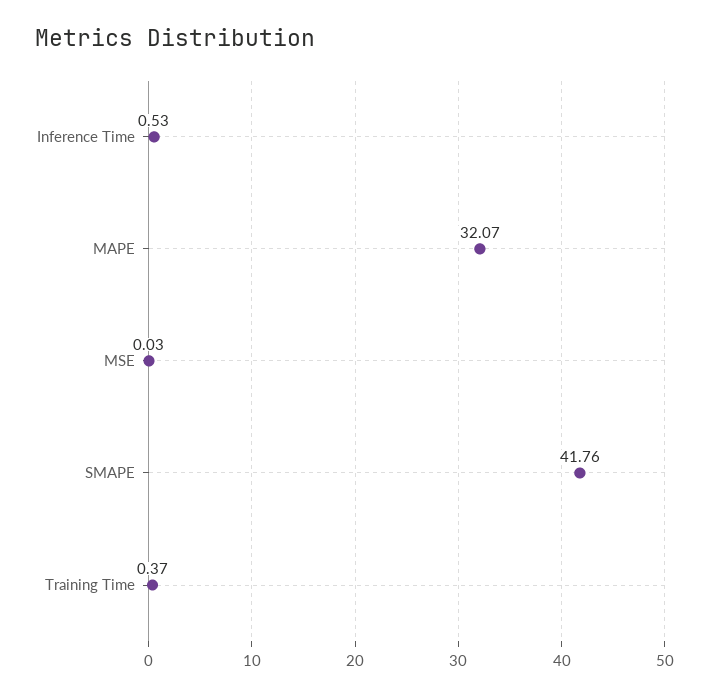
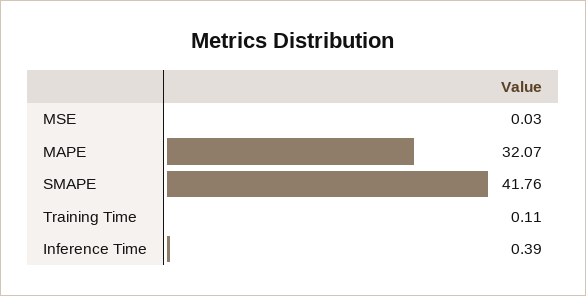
  {
-   "Inference Time": 0.53,
+   "Inference Time": 0.39,
    "MAPE": 32.07,
    "MSE": 0.03,
    "SMAPE": 41.76,
-   "Training Time": 0.37
+   "Training Time": 0.11
  }

